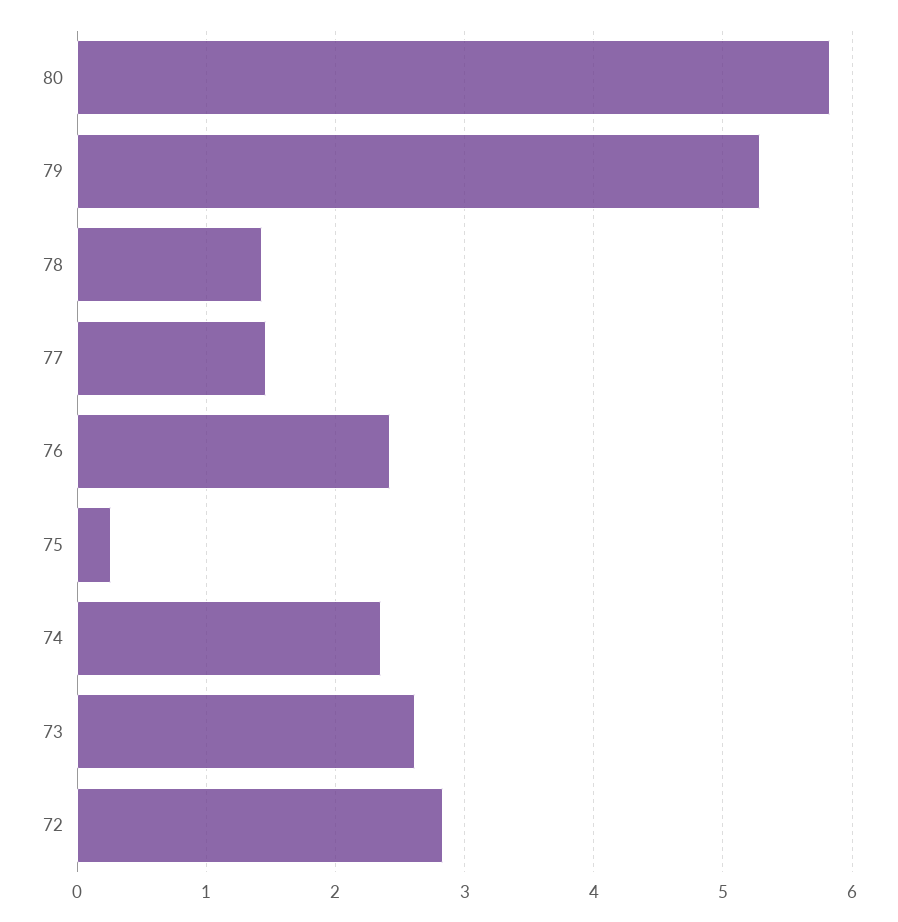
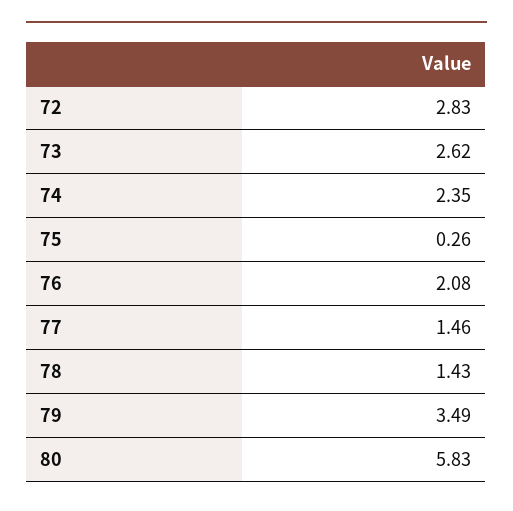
  {
    "80": 5.83,
-   "79": 5.3,
+   "79": 3.49,
    "78": 1.43,
    "77": 1.46,
-   "76": 2.4,
+   "76": 2.08,
    "75": 0.26,
    "74": 2.35,
    "73": 2.62,
    "72": 2.83
  }

